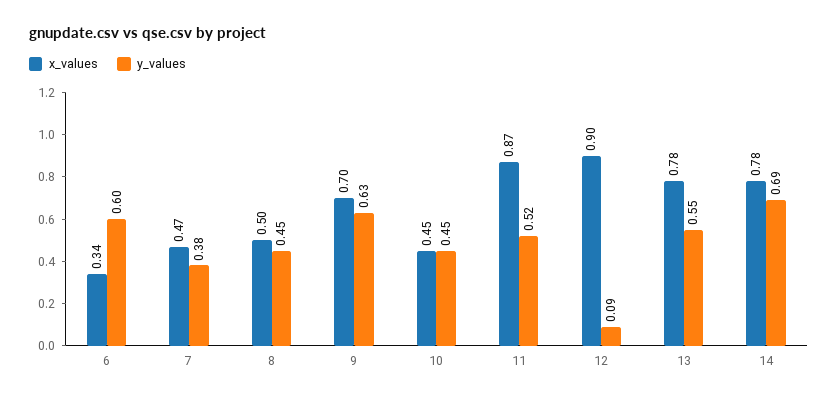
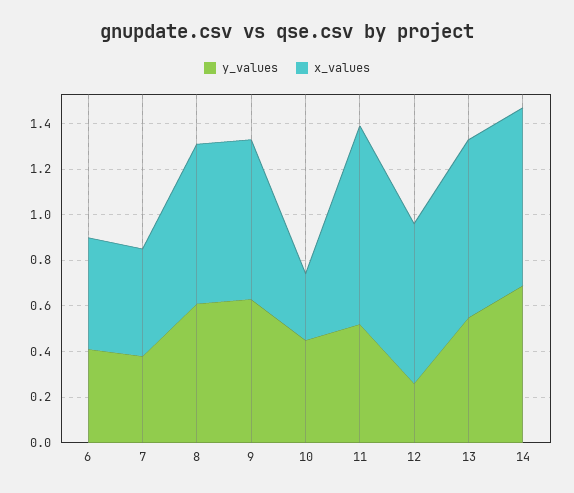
  {
    "x_values": {
-     "6": 0.34,
+     "6": 0.5,
      "7": 0.47,
-     "8": 0.5,
+     "8": 0.7,
      "9": 0.7,
-     "10": 0.45,
+     "10": 0.3,
      "11": 0.87,
-     "12": 0.9,
+     "12": 0.7,
      "13": 0.78,
      "14": 0.78
    },
    "y_values": {
-     "6": 0.6,
+     "6": 0.4,
      "7": 0.38,
-     "8": 0.45,
+     "8": 0.6,
      "9": 0.63,
      "10": 0.45,
      "11": 0.52,
-     "12": 0.09,
+     "12": 0.25,
      "13": 0.55,
      "14": 0.69
    }
  }

